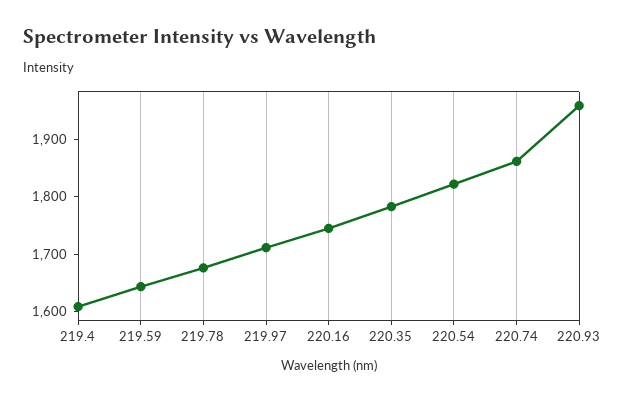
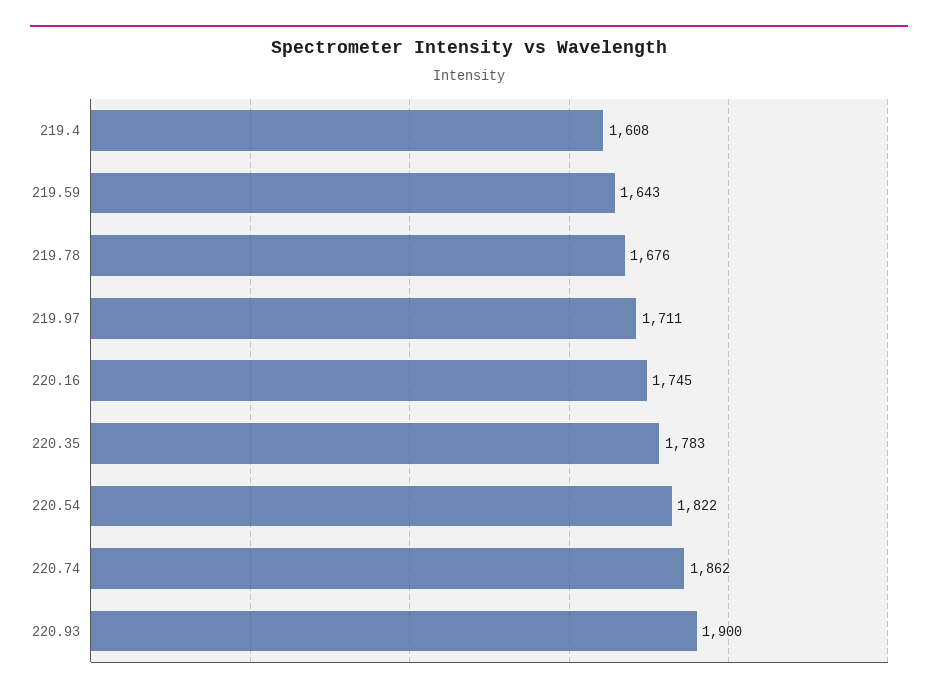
  {
    "219.4": 1608,
    "219.59": 1643,
    "219.78": 1676,
    "219.97": 1711,
    "220.16": 1745,
    "220.35": 1783,
    "220.54": 1822,
    "220.74": 1862,
-   "220.93": 1960
+   "220.93": 1900
  }

